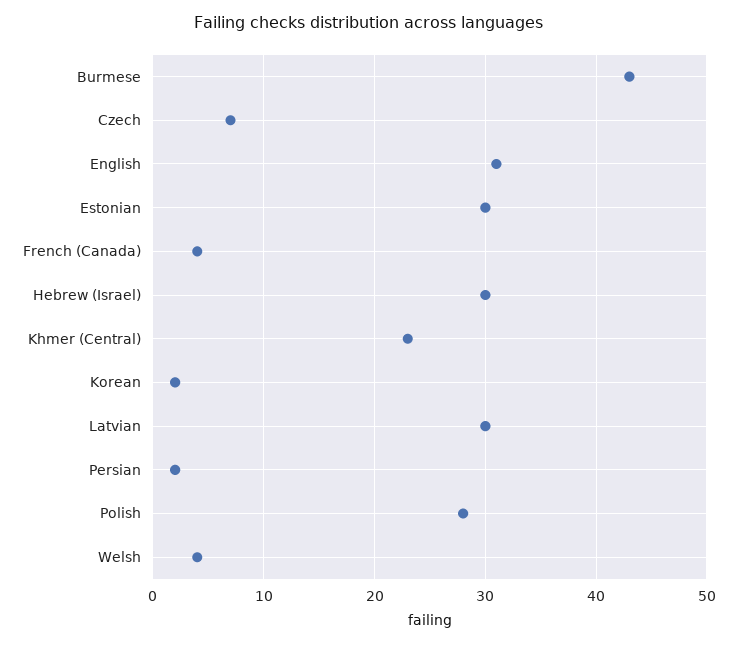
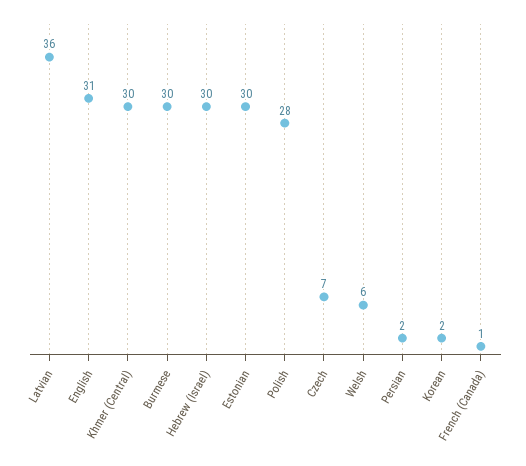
  {
-   "Burmese": 43,
+   "Burmese": 30,
    "Czech": 7,
    "English": 31,
    "Estonian": 30,
-   "French (Canada)": 4,
+   "French (Canada)": 1,
    "Hebrew (Israel)": 30,
-   "Khmer (Central)": 23,
+   "Khmer (Central)": 30,
    "Korean": 2,
-   "Latvian": 30,
+   "Latvian": 36,
    "Persian": 2,
    "Polish": 28,
-   "Welsh": 4
+   "Welsh": 6
  }

